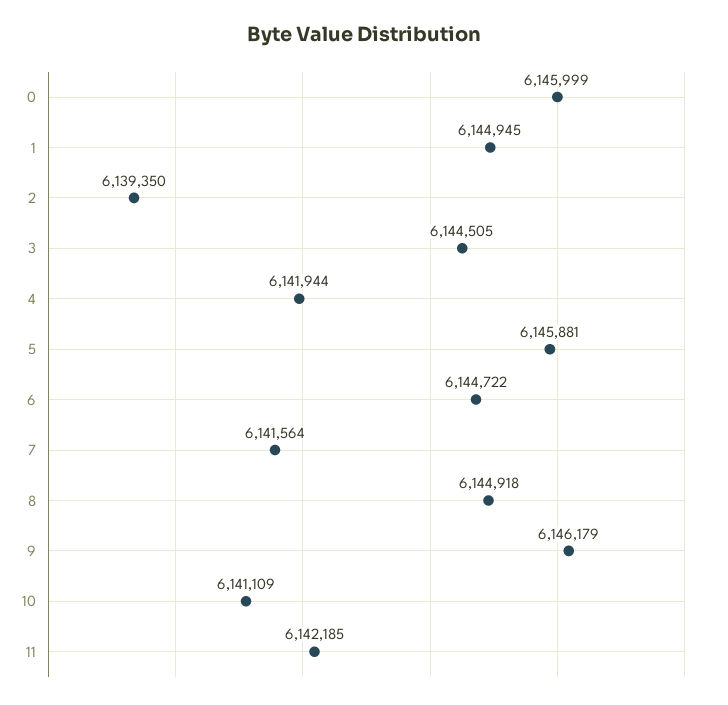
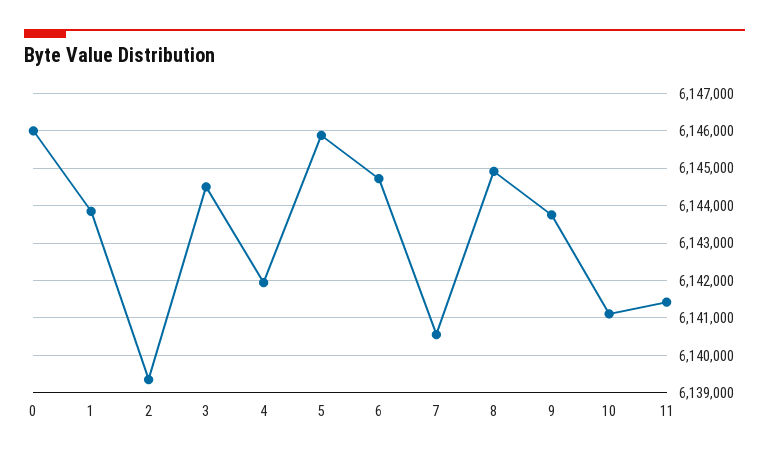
  {
    "0": 6145999,
-   "1": 6144945,
+   "1": 6143800,
    "2": 6139350,
    "3": 6144505,
    "4": 6141944,
    "5": 6145881,
    "6": 6144722,
-   "7": 6141564,
+   "7": 6140600,
    "8": 6144918,
-   "9": 6146179,
+   "9": 6143800,
    "10": 6141109,
-   "11": 6142185
+   "11": 6141400
  }

